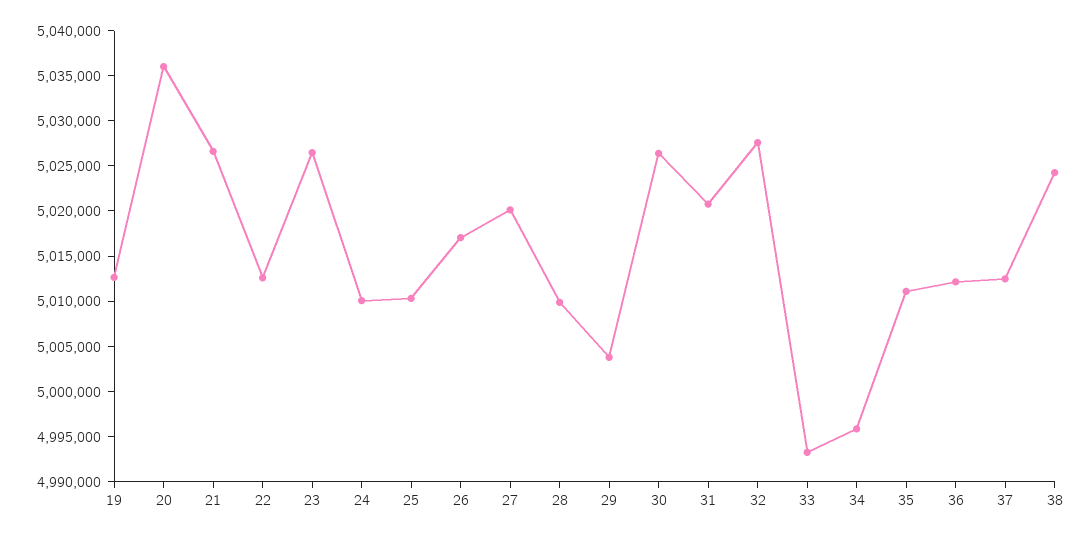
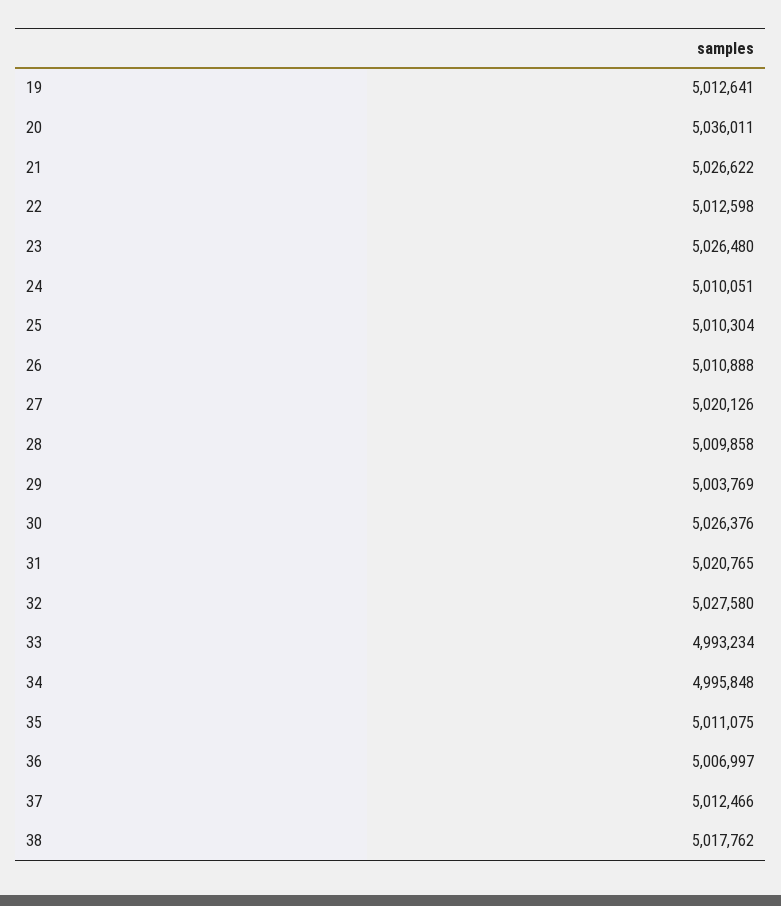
  {
    "19": 5012641,
    "20": 5036011,
    "21": 5026622,
    "22": 5012598,
    "23": 5026480,
    "24": 5010051,
    "25": 5010304,
-   "26": 5017000,
+   "26": 5010888,
    "27": 5020126,
    "28": 5009858,
    "29": 5003769,
    "30": 5026376,
    "31": 5020765,
    "32": 5027580,
    "33": 4993234,
    "34": 4995848,
    "35": 5011075,
-   "36": 5012000,
+   "36": 5006997,
    "37": 5012466,
-   "38": 5024000
+   "38": 5017762
  }

